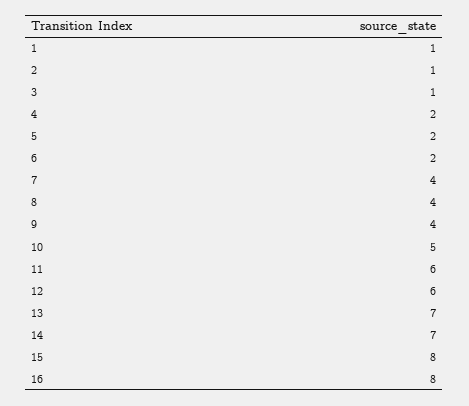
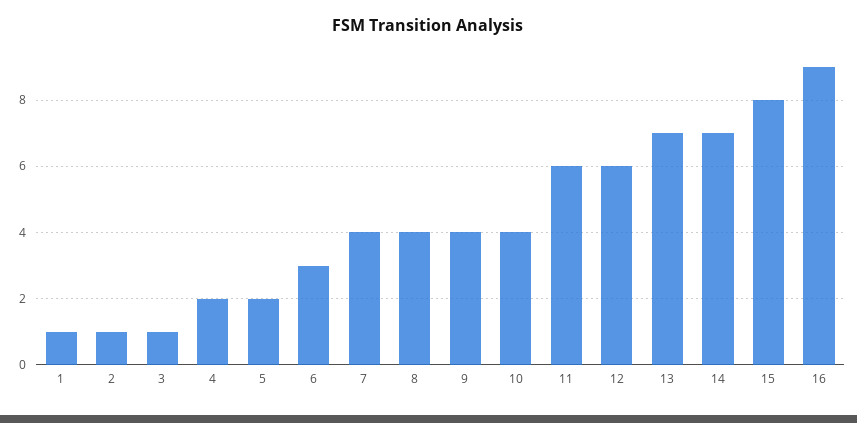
  {
    "1": 1,
    "2": 1,
    "3": 1,
    "4": 2,
    "5": 2,
-   "6": 2,
+   "6": 3,
    "7": 4,
    "8": 4,
    "9": 4,
-   "10": 5,
+   "10": 4,
    "11": 6,
    "12": 6,
    "13": 7,
    "14": 7,
    "15": 8,
-   "16": 8
+   "16": 9
  }

